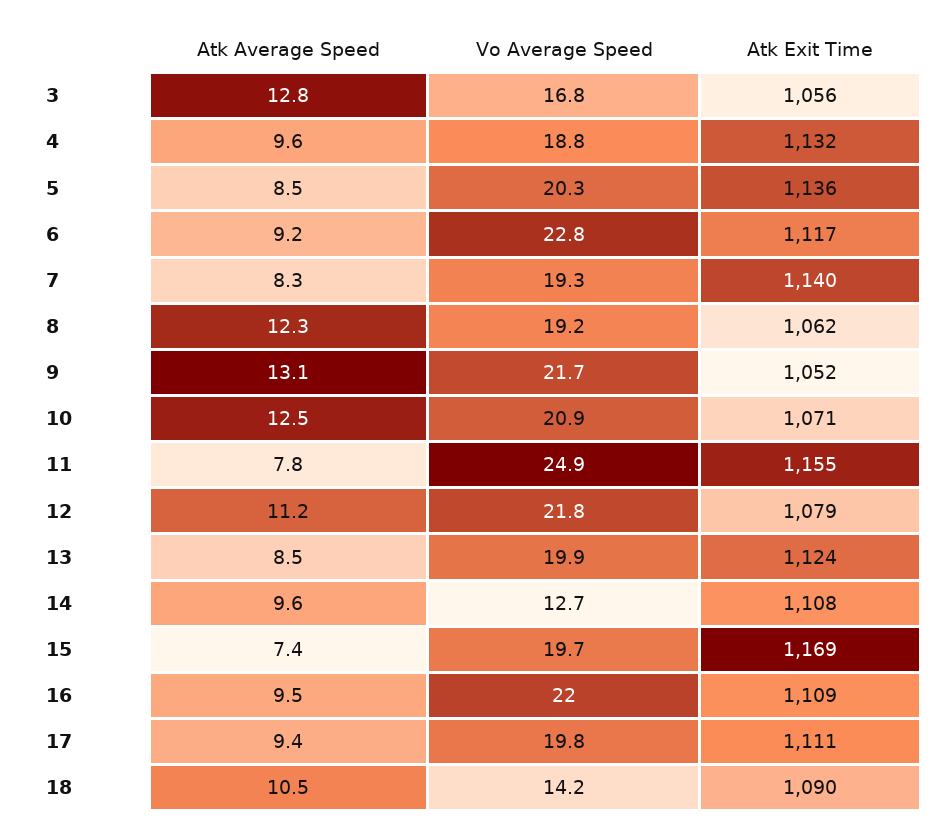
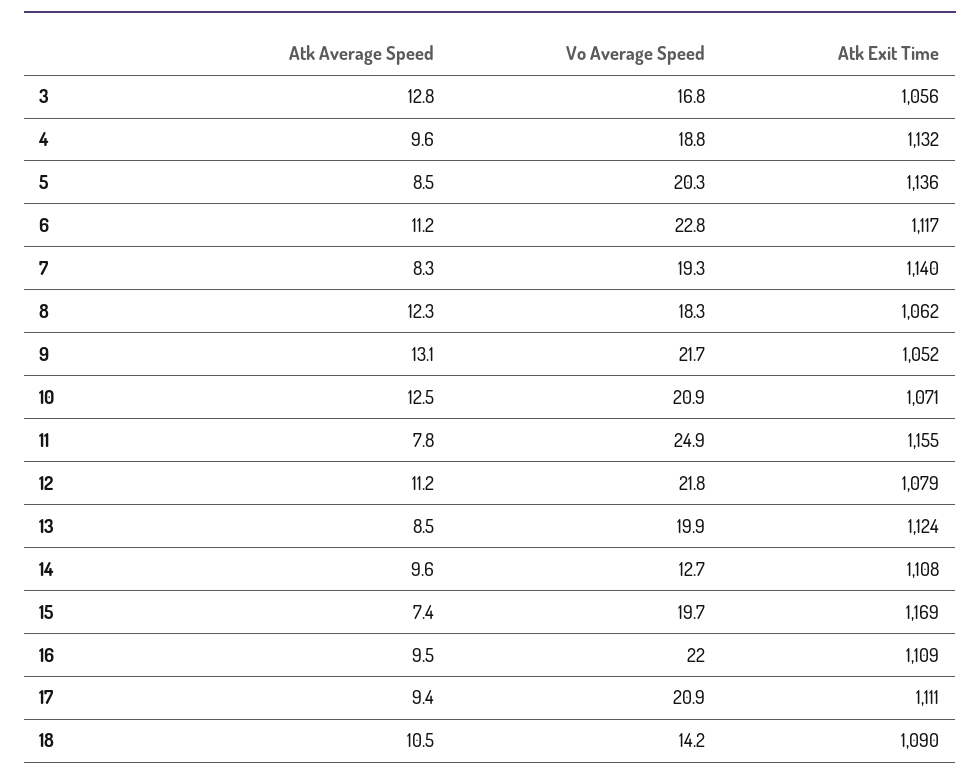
  {
    "Atk Average Speed": {
      "3": 12.8,
      "4": 9.6,
      "5": 8.5,
-     "6": 9.2,
+     "6": 11.2,
      "7": 8.3,
      "8": 12.3,
      "9": 13.1,
      "10": 12.5,
      "11": 7.8,
      "12": 11.2,
      "13": 8.5,
      "14": 9.6,
      "15": 7.4,
      "16": 9.5,
      "17": 9.4,
      "18": 10.5
    },
    "Vo Average Speed": {
      "3": 16.8,
      "4": 18.8,
      "5": 20.3,
      "6": 22.8,
      "7": 19.3,
-     "8": 19.2,
+     "8": 18.3,
      "9": 21.7,
      "10": 20.9,
      "11": 24.9,
      "12": 21.8,
      "13": 19.9,
      "14": 12.7,
      "15": 19.7,
      "16": 22,
-     "17": 19.8,
+     "17": 20.9,
      "18": 14.2
    },
    "Atk Exit Time": {
      "3": 1056,
      "4": 1132,
      "5": 1136,
      "6": 1117,
      "7": 1140,
      "8": 1062,
      "9": 1052,
      "10": 1071,
      "11": 1155,
      "12": 1079,
      "13": 1124,
      "14": 1108,
      "15": 1169,
      "16": 1109,
      "17": 1111,
      "18": 1090
    }
  }

